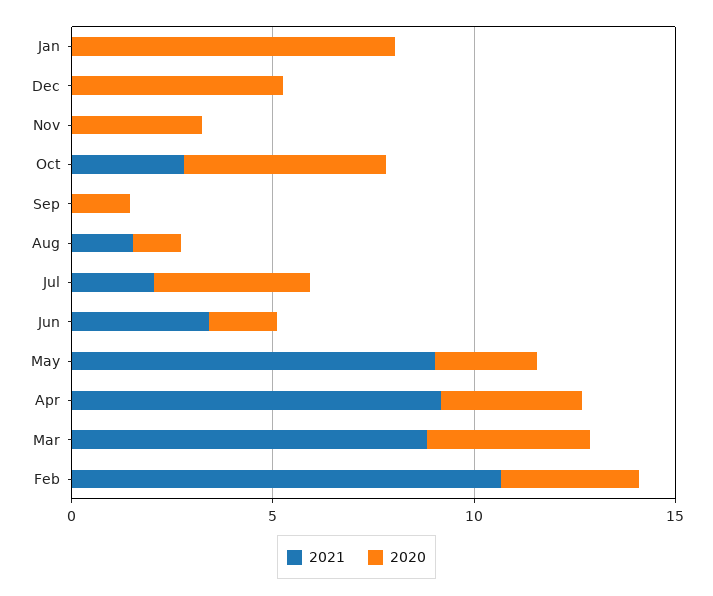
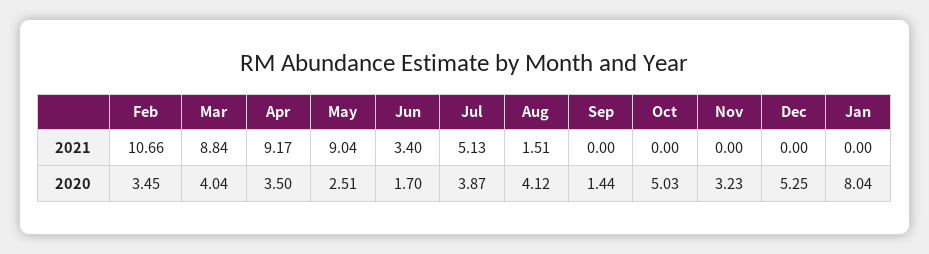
  {
    "2021": {
      "Jan": 0,
      "Dec": 0,
      "Nov": 0,
-     "Oct": 3,
+     "Oct": 0,
      "Sep": 0,
      "Aug": 1.51,
-     "Jul": 2,
+     "Jul": 5.13,
      "Jun": 3.4,
      "May": 9.04,
      "Apr": 9.17,
      "Mar": 8.84,
      "Feb": 10.66
    },
    "2020": {
      "Jan": 8.04,
      "Dec": 5.25,
      "Nov": 3.23,
      "Oct": 5.03,
      "Sep": 1.44,
-     "Aug": 1,
+     "Aug": 4.12,
      "Jul": 3.87,
      "Jun": 1.7,
      "May": 2.51,
      "Apr": 3.5,
      "Mar": 4.04,
      "Feb": 3.45
    }
  }

